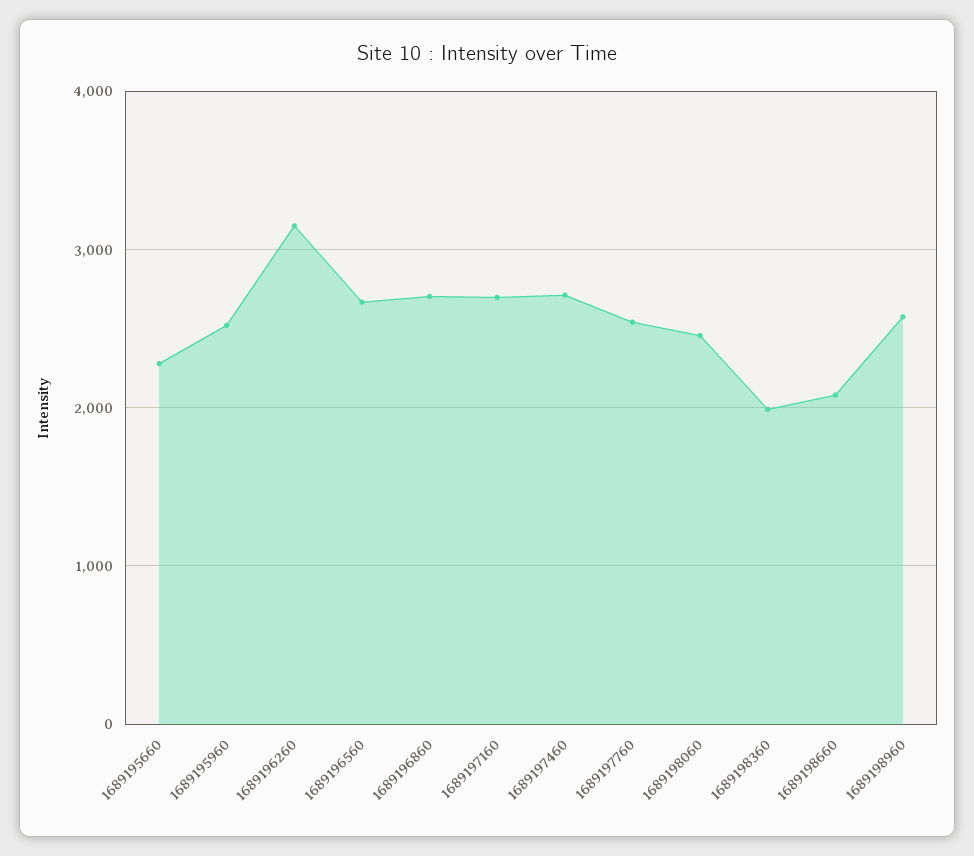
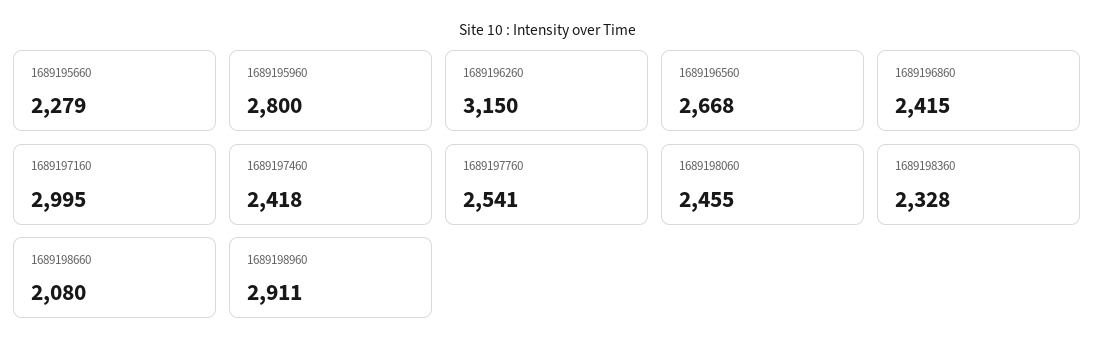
  {
    "1689195660": 2279,
-   "1689195960": 2500,
+   "1689195960": 2800,
    "1689196260": 3150,
    "1689196560": 2668,
-   "1689196860": 2700,
+   "1689196860": 2415,
-   "1689197160": 2700,
+   "1689197160": 2995,
-   "1689197460": 2700,
+   "1689197460": 2418,
    "1689197760": 2541,
    "1689198060": 2455,
-   "1689198360": 2000,
+   "1689198360": 2328,
    "1689198660": 2080,
-   "1689198960": 2600
+   "1689198960": 2911
  }

